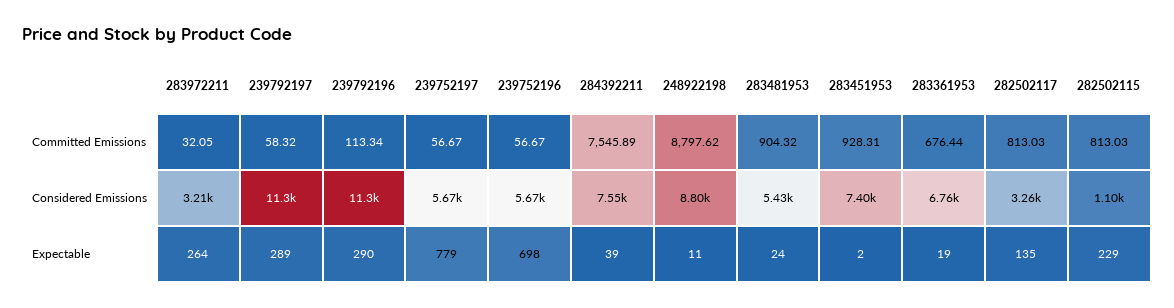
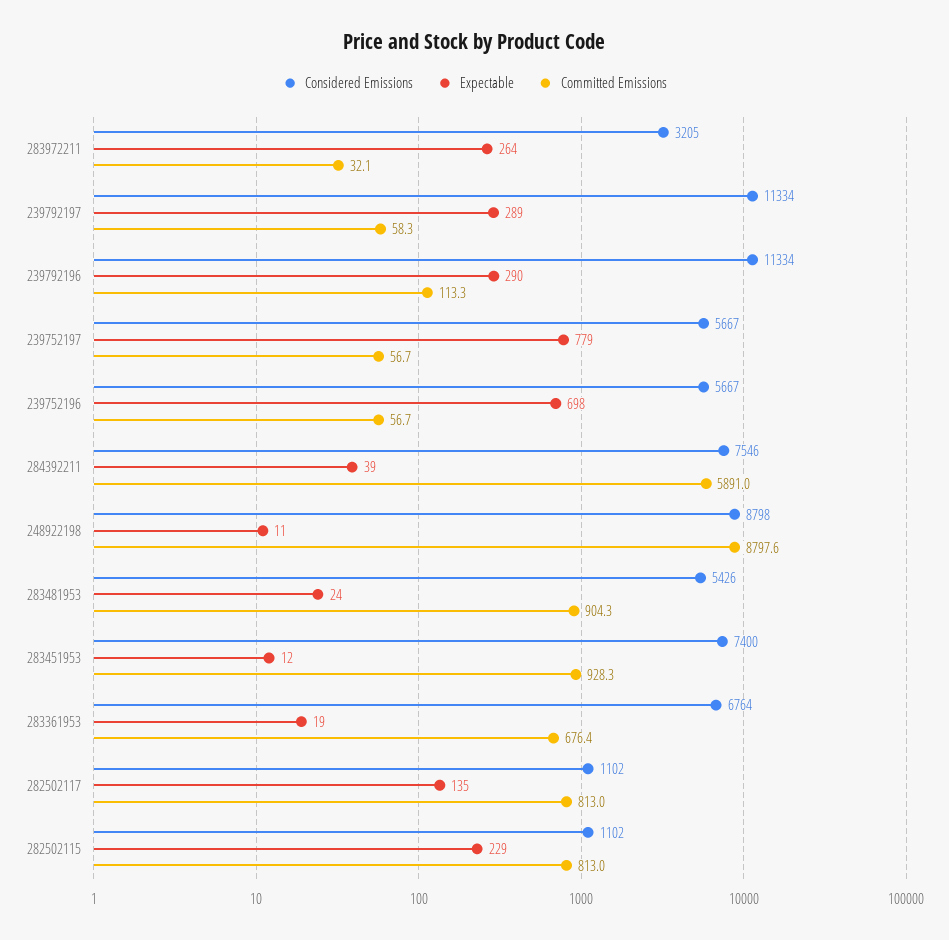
  {
    "Committed Emissions": {
      "283972211": 32.05,
      "239792197": 58.32,
      "239792196": 113.34,
      "239752197": 56.67,
      "239752196": 56.67,
-     "284392211": 7545.89,
+     "284392211": 5891,
      "248922198": 8797.62,
      "283481953": 904.32,
      "283451953": 928.31,
      "283361953": 676.44,
      "282502117": 813.03,
      "282502115": 813.03
    },
    "Considered Emissions": {
      "283972211": 3205,
      "239792197": 11334,
      "239792196": 11334,
      "239752197": 5667,
      "239752196": 5667,
      "284392211": 7546,
      "248922198": 8798,
      "283481953": 5426,
      "283451953": 7400,
      "283361953": 6764,
-     "282502117": 3260,
+     "282502117": 1102,
      "282502115": 1102
    },
    "Expectable": {
      "283972211": 264,
      "239792197": 289,
      "239792196": 290,
      "239752197": 779,
      "239752196": 698,
      "284392211": 39,
      "248922198": 11,
      "283481953": 24,
-     "283451953": 2,
+     "283451953": 12,
      "283361953": 19,
      "282502117": 135,
      "282502115": 229
    }
  }

